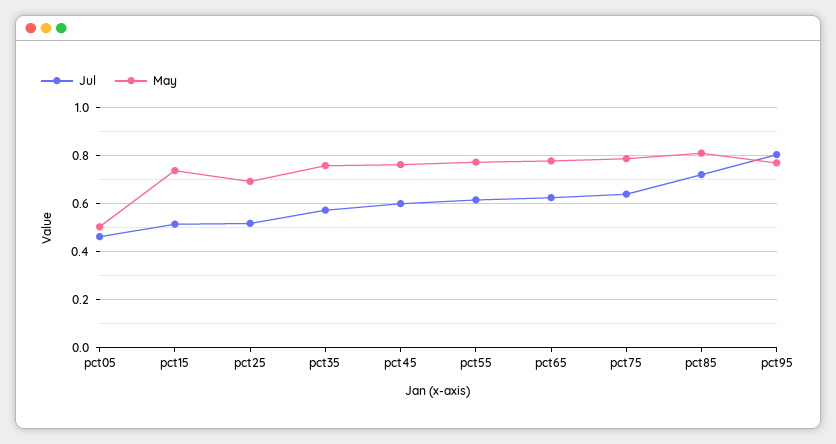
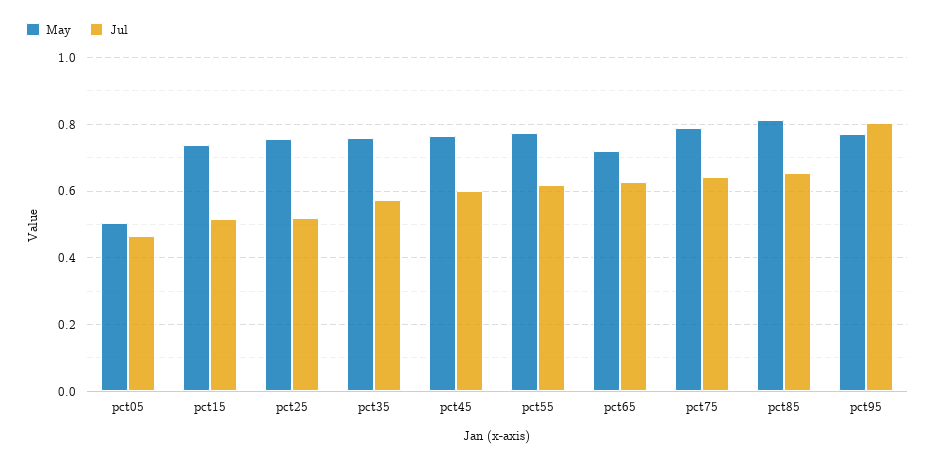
  {
    "Jul": {
      "pct05": 0.46,
      "pct15": 0.52,
      "pct25": 0.52,
      "pct35": 0.58,
      "pct45": 0.6,
      "pct55": 0.62,
      "pct65": 0.62,
      "pct75": 0.64,
-     "pct85": 0.725,
+     "pct85": 0.66,
      "pct95": 0.8
    },
    "May": {
      "pct05": 0.5,
      "pct15": 0.74,
-     "pct25": 0.7,
+     "pct25": 0.76,
      "pct35": 0.76,
      "pct45": 0.76,
      "pct55": 0.78,
-     "pct65": 0.775,
+     "pct65": 0.72,
      "pct75": 0.78,
      "pct85": 0.82,
      "pct95": 0.78
    }
  }

